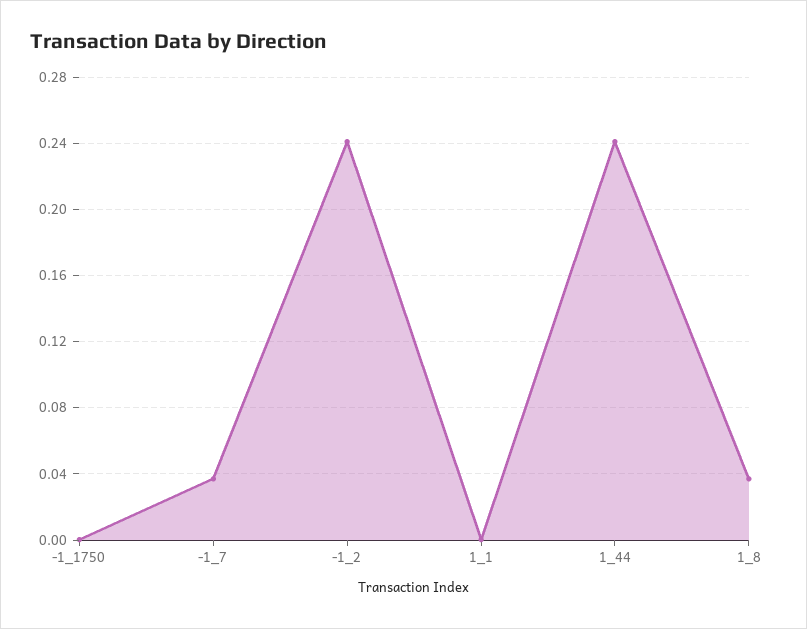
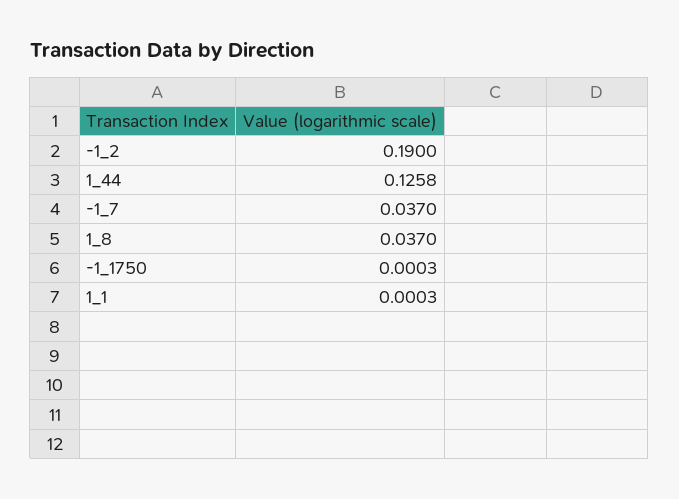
  {
    "-1_1750": 0.0003,
    "-1_7": 0.037,
-   "-1_2": 0.24,
+   "-1_2": 0.19,
    "1_1": 0.0003,
-   "1_44": 0.24,
+   "1_44": 0.1258,
    "1_8": 0.037
  }

